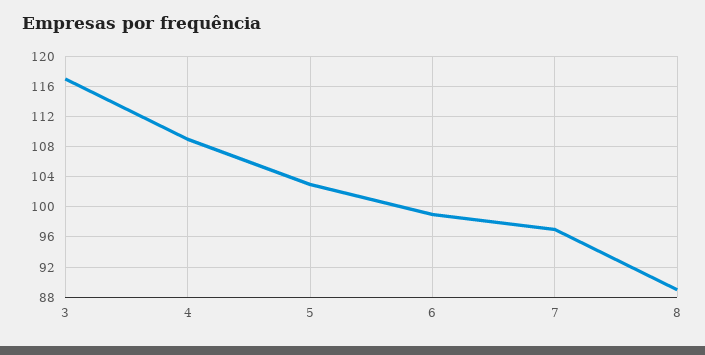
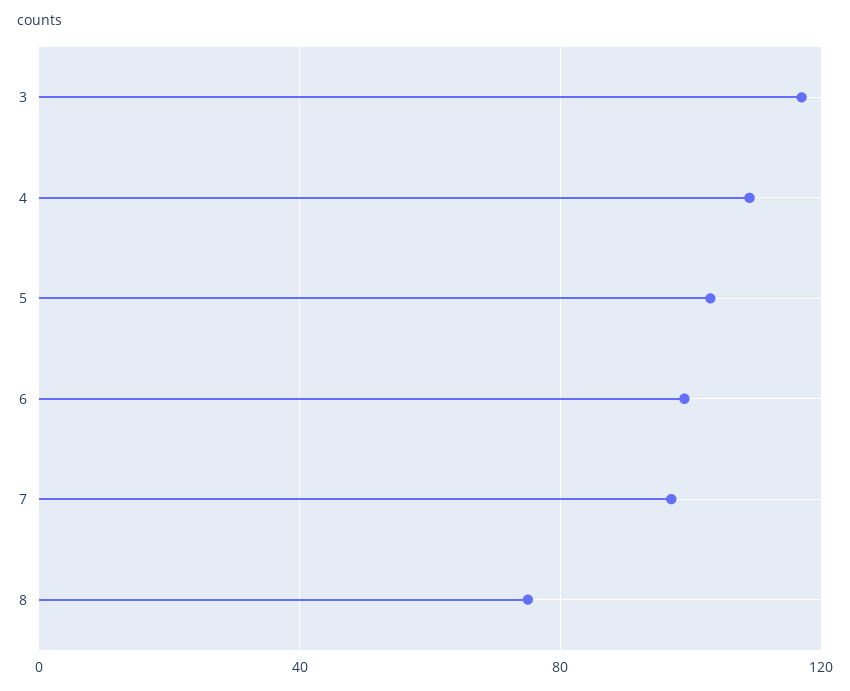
  {
    "3": 117,
    "4": 109,
    "5": 103,
    "6": 99,
    "7": 97,
-   "8": 89
+   "8": 75
  }

